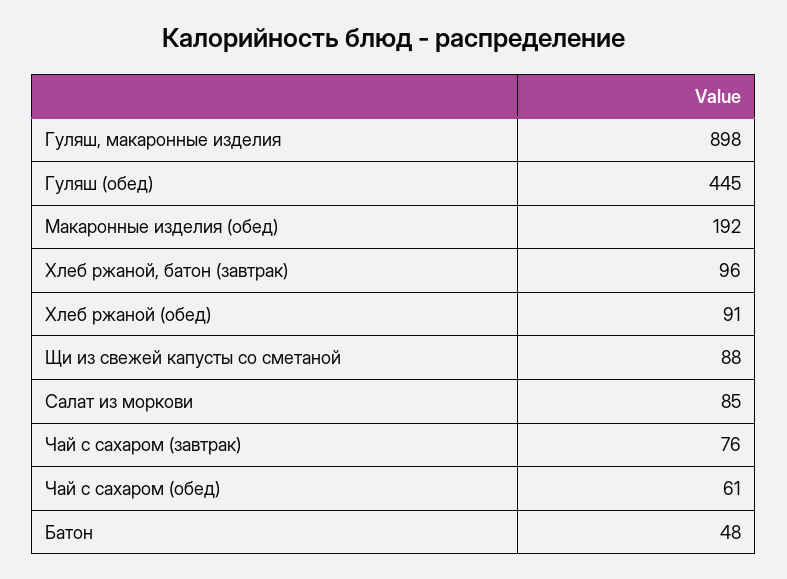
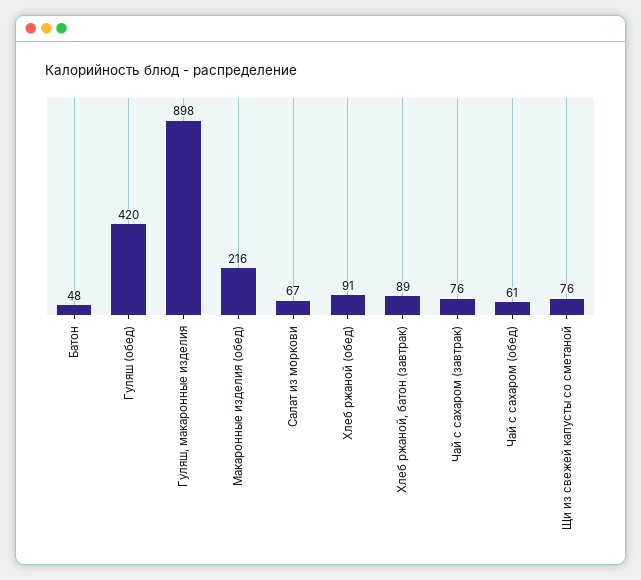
  {
    "Гуляш, макаронные изделия": 898,
-   "Гуляш (обед)": 445,
+   "Гуляш (обед)": 420,
-   "Макаронные изделия (обед)": 192,
+   "Макаронные изделия (обед)": 216,
-   "Хлеб ржаной, батон (завтрак)": 96,
+   "Хлеб ржаной, батон (завтрак)": 89,
    "Хлеб ржаной (обед)": 91,
-   "Щи из свежей капусты со сметаной": 88,
+   "Щи из свежей капусты со сметаной": 76,
-   "Салат из моркови": 85,
+   "Салат из моркови": 67,
    "Чай с сахаром (завтрак)": 76,
    "Чай с сахаром (обед)": 61,
    "Батон": 48
  }

